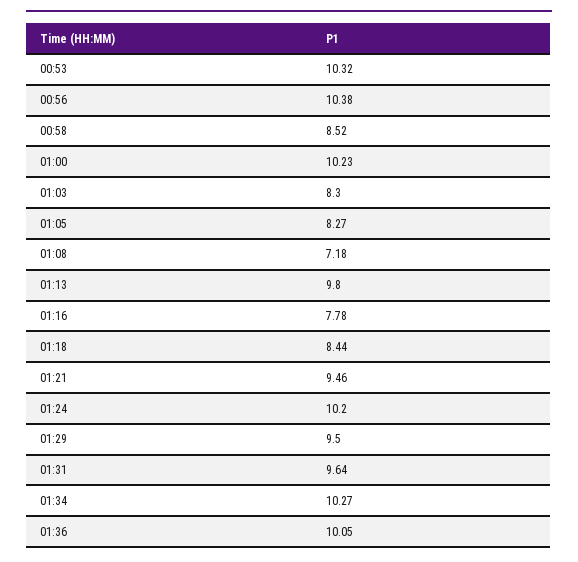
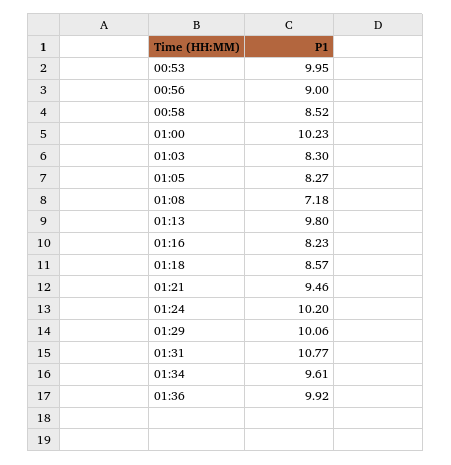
  {
-   "00:53": 10.32,
+   "00:53": 9.95,
-   "00:56": 10.38,
+   "00:56": 9,
    "00:58": 8.52,
    "01:00": 10.23,
    "01:03": 8.3,
    "01:05": 8.27,
    "01:08": 7.18,
    "01:13": 9.8,
-   "01:16": 7.78,
+   "01:16": 8.23,
-   "01:18": 8.44,
+   "01:18": 8.57,
    "01:21": 9.46,
    "01:24": 10.2,
-   "01:29": 9.5,
+   "01:29": 10.06,
-   "01:31": 9.64,
+   "01:31": 10.77,
-   "01:34": 10.27,
+   "01:34": 9.61,
-   "01:36": 10.05
+   "01:36": 9.92
  }

